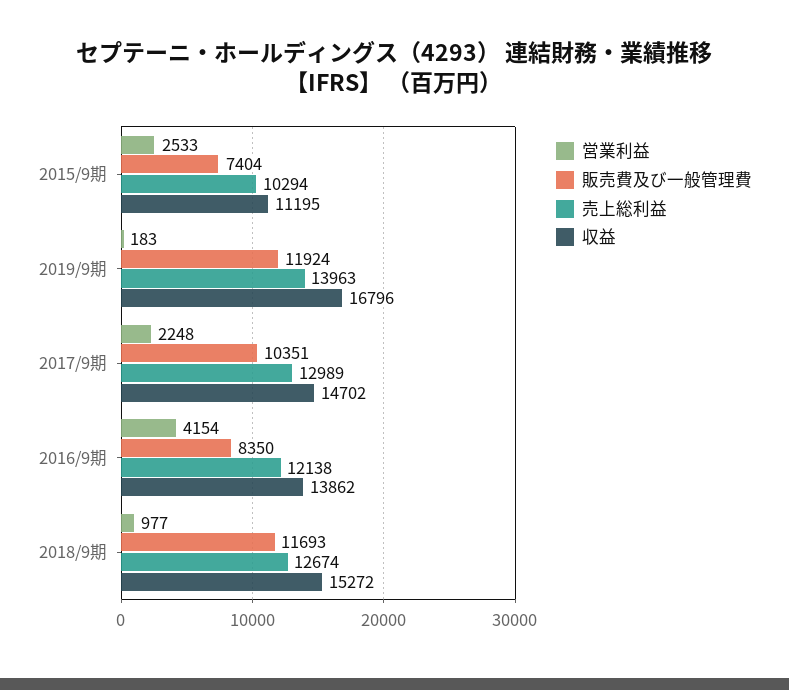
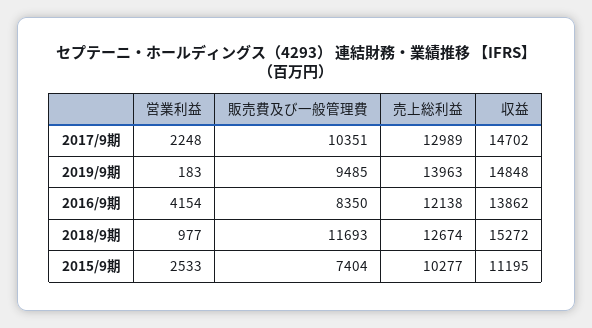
  {
    "営業利益": {
      "2015/9期": 2533,
      "2019/9期": 183,
      "2017/9期": 2248,
      "2016/9期": 4154,
      "2018/9期": 977
    },
    "販売費及び一般管理費": {
      "2015/9期": 7404,
-     "2019/9期": 11924,
+     "2019/9期": 9485,
      "2017/9期": 10351,
      "2016/9期": 8350,
      "2018/9期": 11693
    },
    "売上総利益": {
-     "2015/9期": 10294,
+     "2015/9期": 10277,
      "2019/9期": 13963,
      "2017/9期": 12989,
      "2016/9期": 12138,
      "2018/9期": 12674
    },
    "収益": {
      "2015/9期": 11195,
-     "2019/9期": 16796,
+     "2019/9期": 14848,
      "2017/9期": 14702,
      "2016/9期": 13862,
      "2018/9期": 15272
    }
  }

